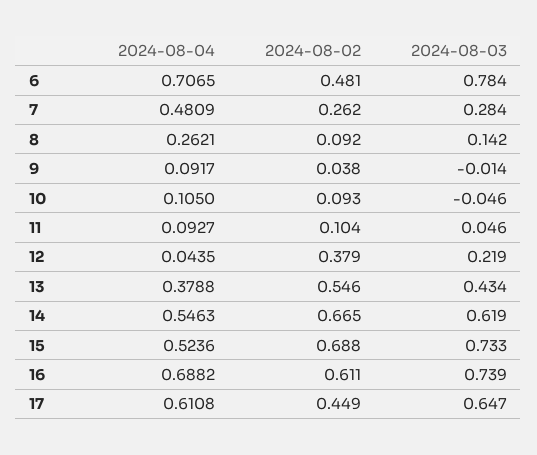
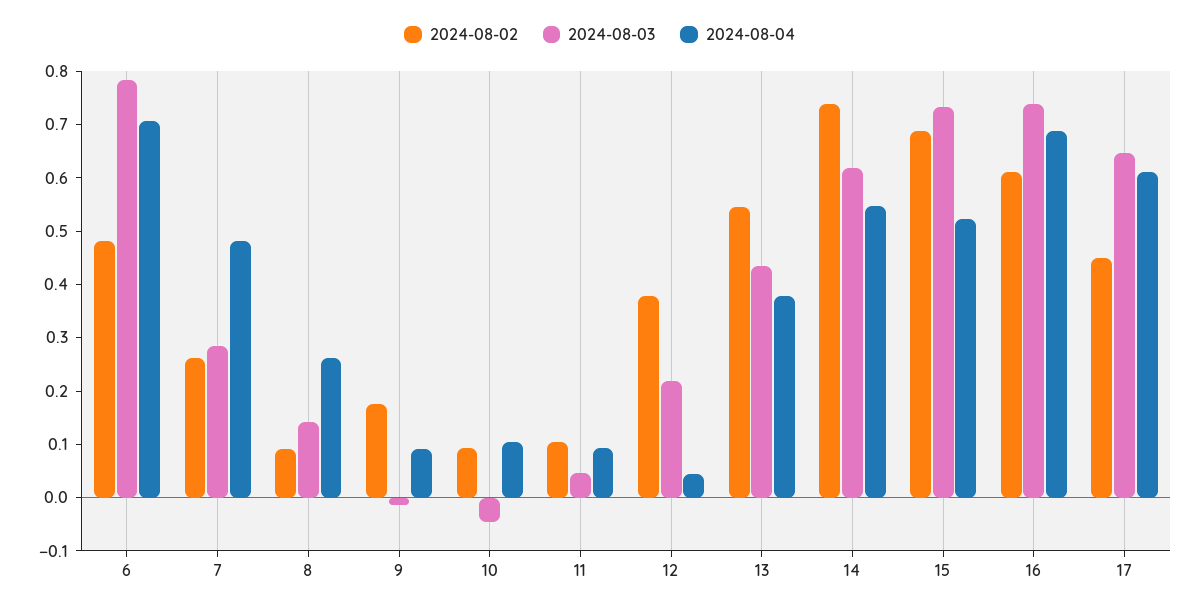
  {
    "2024-08-04": {
      "6": 0.7065,
      "7": 0.4809,
      "8": 0.2621,
      "9": 0.0917,
      "10": 0.105,
      "11": 0.0927,
      "12": 0.0435,
      "13": 0.3788,
      "14": 0.5463,
      "15": 0.5236,
      "16": 0.6882,
      "17": 0.6108
    },
    "2024-08-02": {
      "6": 0.481,
      "7": 0.262,
      "8": 0.092,
-     "9": 0.038,
+     "9": 0.18,
      "10": 0.093,
      "11": 0.104,
      "12": 0.379,
      "13": 0.546,
-     "14": 0.665,
+     "14": 0.74,
      "15": 0.688,
      "16": 0.611,
      "17": 0.449
    },
    "2024-08-03": {
      "6": 0.784,
      "7": 0.284,
      "8": 0.142,
      "9": -0.014,
      "10": -0.046,
      "11": 0.046,
      "12": 0.219,
      "13": 0.434,
      "14": 0.619,
      "15": 0.733,
      "16": 0.739,
      "17": 0.647
    }
  }

